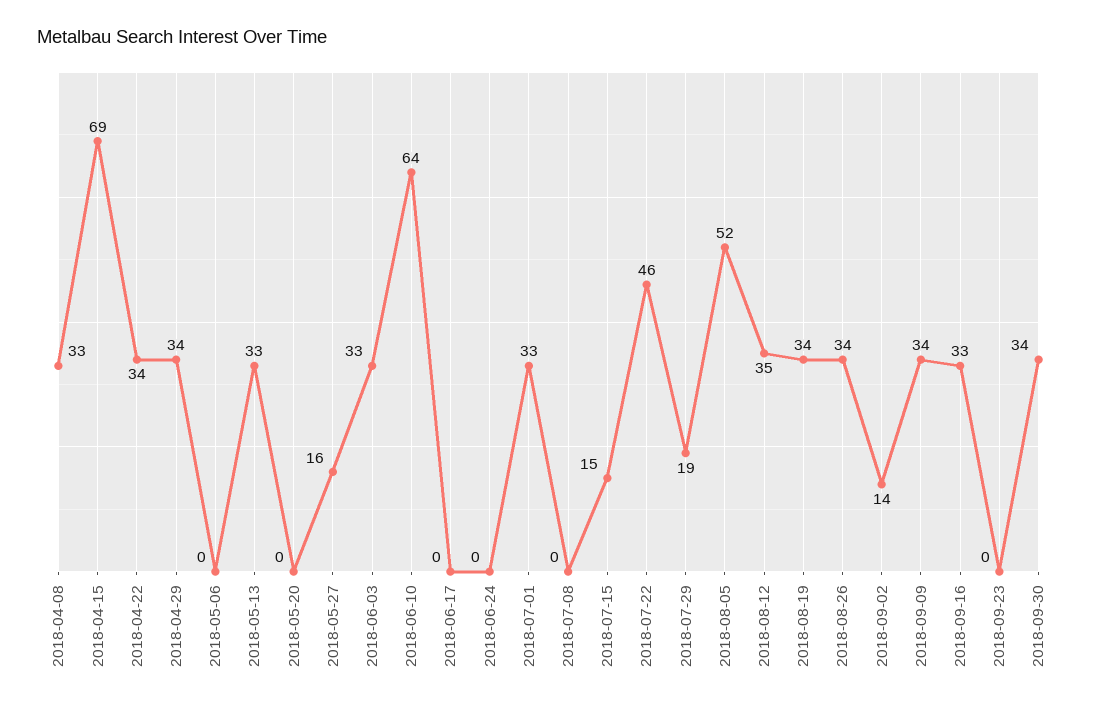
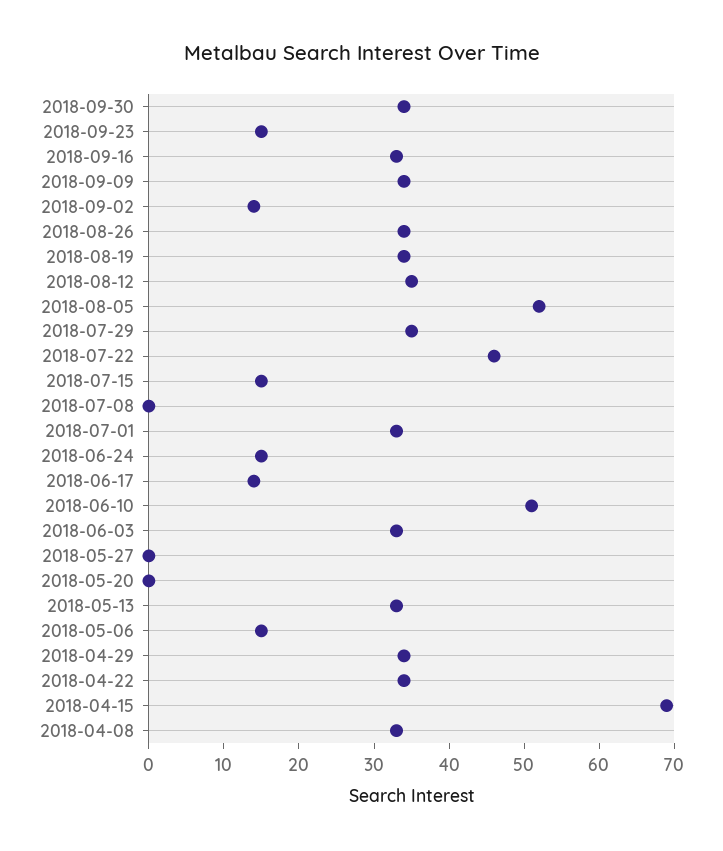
  {
    "2018-04-08": 33,
    "2018-04-15": 69,
    "2018-04-22": 34,
    "2018-04-29": 34,
-   "2018-05-06": 0,
+   "2018-05-06": 15,
    "2018-05-13": 33,
    "2018-05-20": 0,
-   "2018-05-27": 16,
+   "2018-05-27": 0,
    "2018-06-03": 33,
-   "2018-06-10": 64,
+   "2018-06-10": 50,
-   "2018-06-17": 0,
+   "2018-06-17": 15,
-   "2018-06-24": 0,
+   "2018-06-24": 15,
    "2018-07-01": 33,
    "2018-07-08": 0,
    "2018-07-15": 15,
    "2018-07-22": 46,
-   "2018-07-29": 19,
+   "2018-07-29": 35,
    "2018-08-05": 52,
    "2018-08-12": 35,
    "2018-08-19": 34,
    "2018-08-26": 34,
    "2018-09-02": 14,
    "2018-09-09": 34,
    "2018-09-16": 33,
-   "2018-09-23": 0,
+   "2018-09-23": 15,
    "2018-09-30": 34
  }

